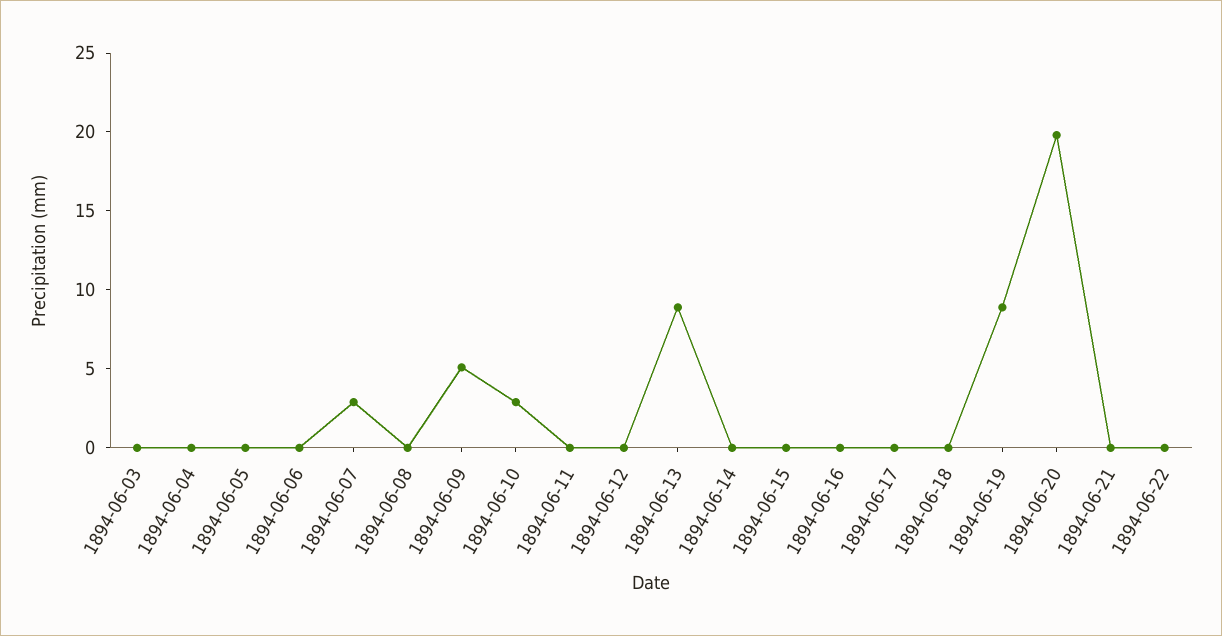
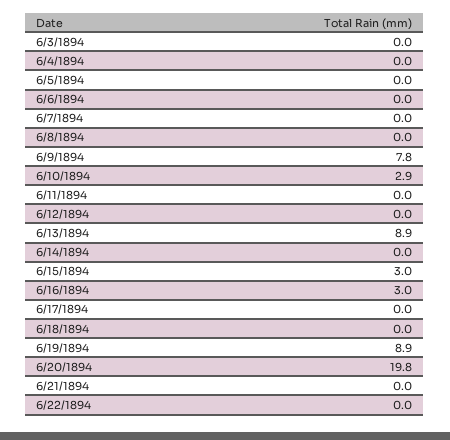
  {
    "1894-06-03": 0,
    "1894-06-04": 0,
    "1894-06-05": 0,
    "1894-06-06": 0,
-   "1894-06-07": 3,
+   "1894-06-07": 0,
    "1894-06-08": 0,
-   "1894-06-09": 5,
+   "1894-06-09": 7.8,
    "1894-06-10": 2.9,
    "1894-06-11": 0,
    "1894-06-12": 0,
    "1894-06-13": 8.9,
    "1894-06-14": 0,
-   "1894-06-15": 0,
+   "1894-06-15": 3,
-   "1894-06-16": 0,
+   "1894-06-16": 3,
    "1894-06-17": 0,
    "1894-06-18": 0,
    "1894-06-19": 8.9,
    "1894-06-20": 19.8,
    "1894-06-21": 0,
    "1894-06-22": 0
  }

